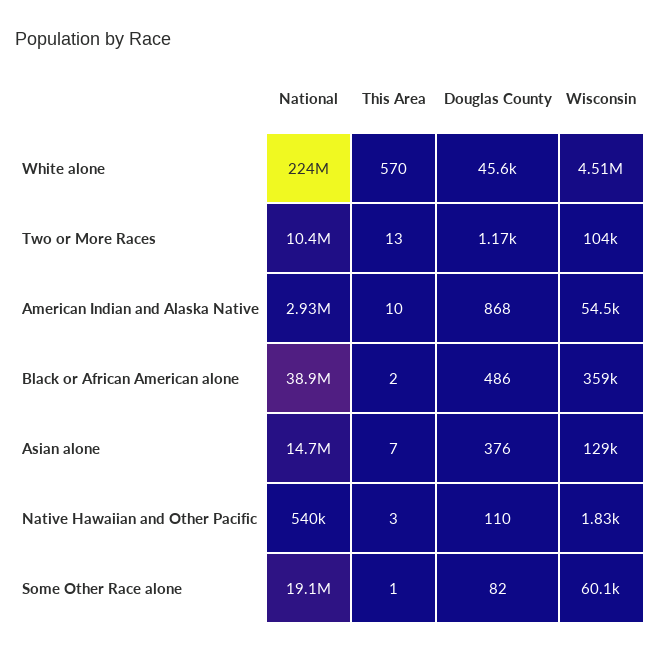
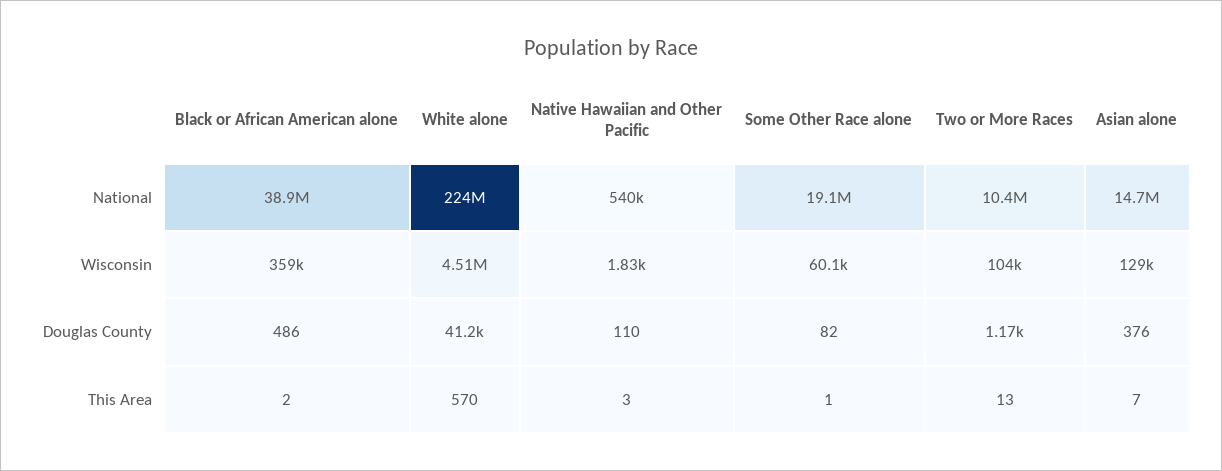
  {
    "National": {
      "White alone": 224000000,
      "Two or More Races": 10400000,
-     "American Indian and Alaska Native": 2930000,
      "Black or African American alone": 38900000,
      "Asian alone": 14700000,
      "Native Hawaiian and Other Pacific": 540000,
      "Some Other Race alone": 19100000
    },
    "This Area": {
      "White alone": 570,
      "Two or More Races": 13,
-     "American Indian and Alaska Native": 10,
      "Black or African American alone": 2,
      "Asian alone": 7,
      "Native Hawaiian and Other Pacific": 3,
      "Some Other Race alone": 1
    },
    "Douglas County": {
-     "White alone": 45600,
+     "White alone": 41200,
      "Two or More Races": 1170,
-     "American Indian and Alaska Native": 868,
      "Black or African American alone": 486,
      "Asian alone": 376,
      "Native Hawaiian and Other Pacific": 110,
      "Some Other Race alone": 82
    },
    "Wisconsin": {
      "White alone": 4510000,
      "Two or More Races": 104000,
-     "American Indian and Alaska Native": 54500,
      "Black or African American alone": 359000,
      "Asian alone": 129000,
      "Native Hawaiian and Other Pacific": 1830,
      "Some Other Race alone": 60100
    }
  }

